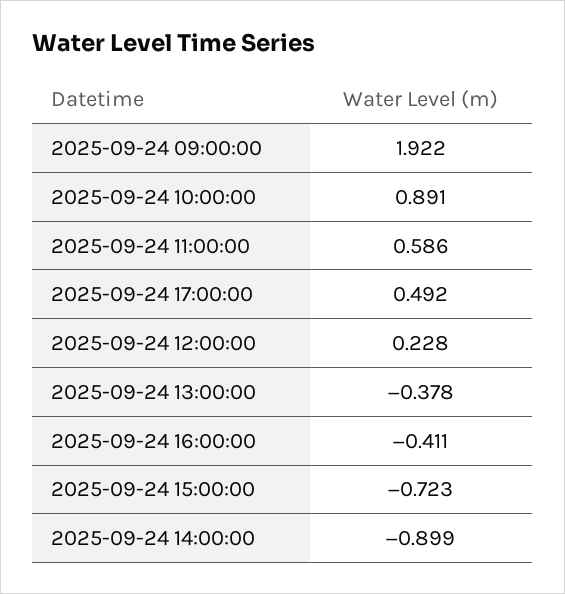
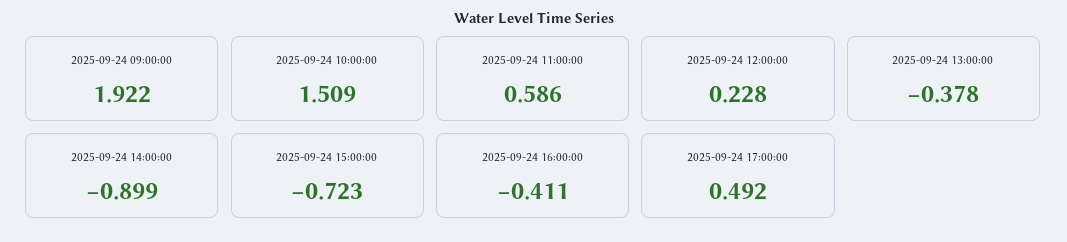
  {
    "2025-09-24 09:00:00": 1.922,
-   "2025-09-24 10:00:00": 0.891,
+   "2025-09-24 10:00:00": 1.509,
    "2025-09-24 11:00:00": 0.586,
    "2025-09-24 17:00:00": 0.492,
    "2025-09-24 12:00:00": 0.228,
    "2025-09-24 13:00:00": -0.378,
    "2025-09-24 16:00:00": -0.411,
    "2025-09-24 15:00:00": -0.723,
    "2025-09-24 14:00:00": -0.899
  }

